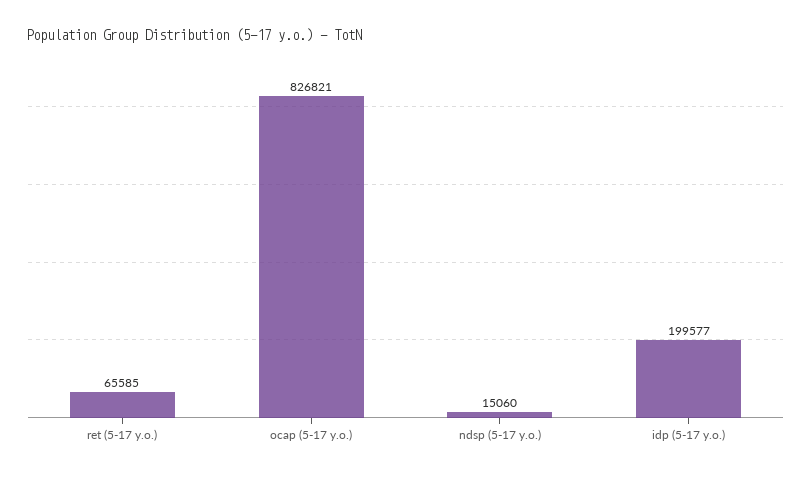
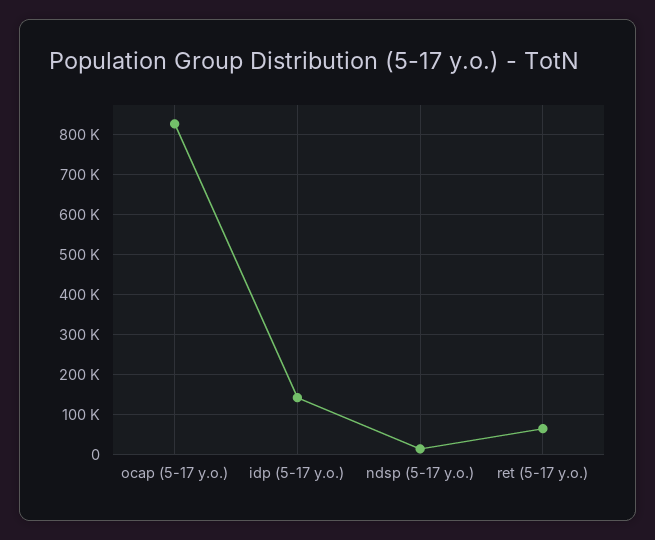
  {
    "ret (5-17 y.o.)": 65585,
    "ocap (5-17 y.o.)": 826821,
    "ndsp (5-17 y.o.)": 15060,
-   "idp (5-17 y.o.)": 199577
+   "idp (5-17 y.o.)": 140000
  }

